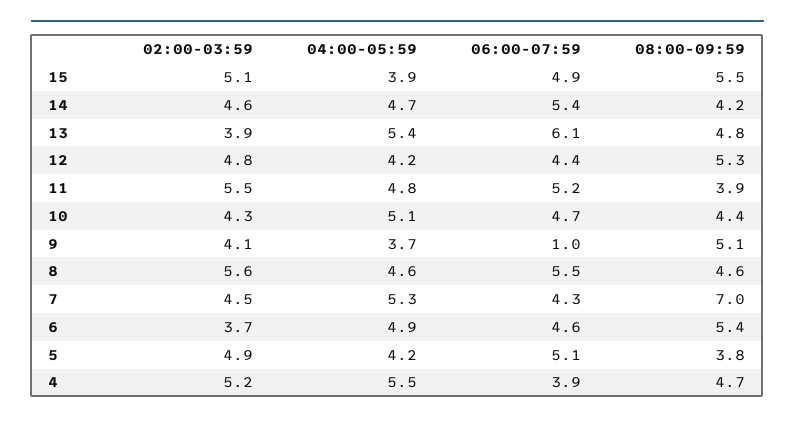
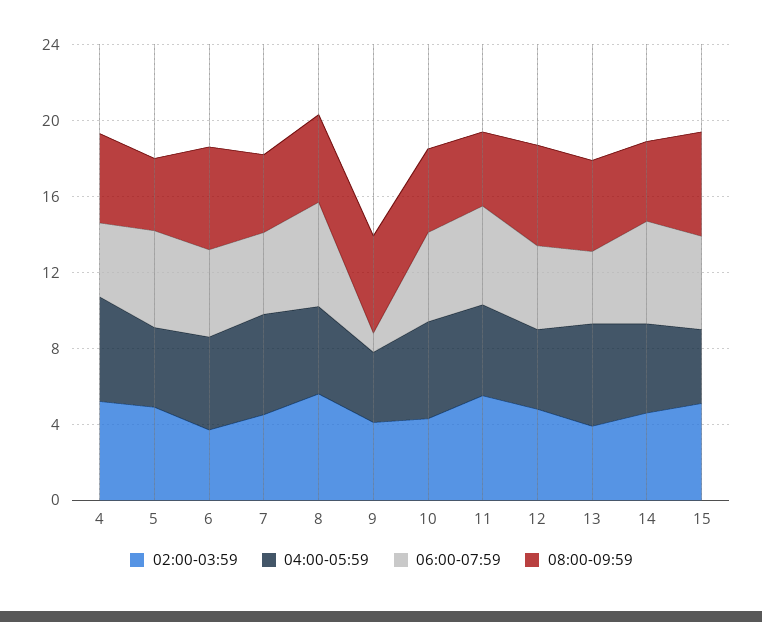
  {
    "02:00-03:59": {
      "15": 5.1,
      "14": 4.6,
      "13": 3.9,
      "12": 4.8,
      "11": 5.5,
      "10": 4.3,
      "9": 4.1,
      "8": 5.6,
      "7": 4.5,
      "6": 3.7,
      "5": 4.9,
      "4": 5.2
    },
    "04:00-05:59": {
      "15": 3.9,
      "14": 4.7,
      "13": 5.4,
      "12": 4.2,
      "11": 4.8,
      "10": 5.1,
      "9": 3.7,
      "8": 4.6,
      "7": 5.3,
      "6": 4.9,
      "5": 4.2,
      "4": 5.5
    },
    "06:00-07:59": {
      "15": 4.9,
      "14": 5.4,
-     "13": 6.1,
+     "13": 4,
      "12": 4.4,
      "11": 5.2,
      "10": 4.7,
      "9": 1,
      "8": 5.5,
      "7": 4.3,
      "6": 4.6,
      "5": 5.1,
      "4": 3.9
    },
    "08:00-09:59": {
      "15": 5.5,
      "14": 4.2,
      "13": 4.8,
      "12": 5.3,
      "11": 3.9,
      "10": 4.4,
      "9": 5.1,
      "8": 4.6,
-     "7": 7,
+     "7": 4,
      "6": 5.4,
      "5": 3.8,
      "4": 4.7
    }
  }

